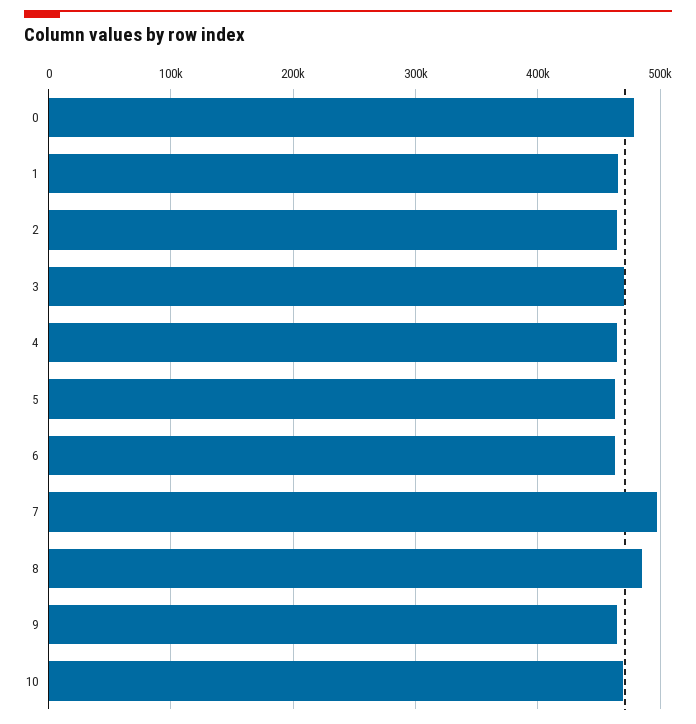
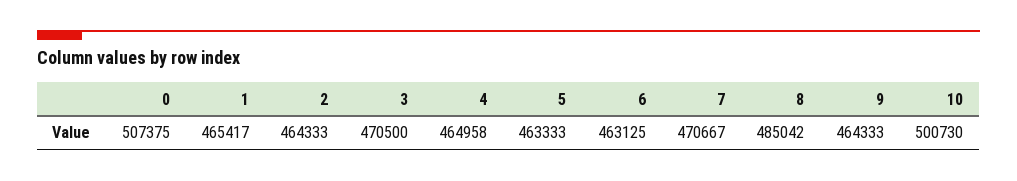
  {
-   "0": 480000,
+   "0": 507375,
    "1": 465417,
    "2": 464333,
    "3": 470500,
    "4": 464958,
    "5": 463333,
    "6": 463125,
-   "7": 500000,
+   "7": 470667,
    "8": 485042,
    "9": 464333,
-   "10": 470000
+   "10": 500730
  }

